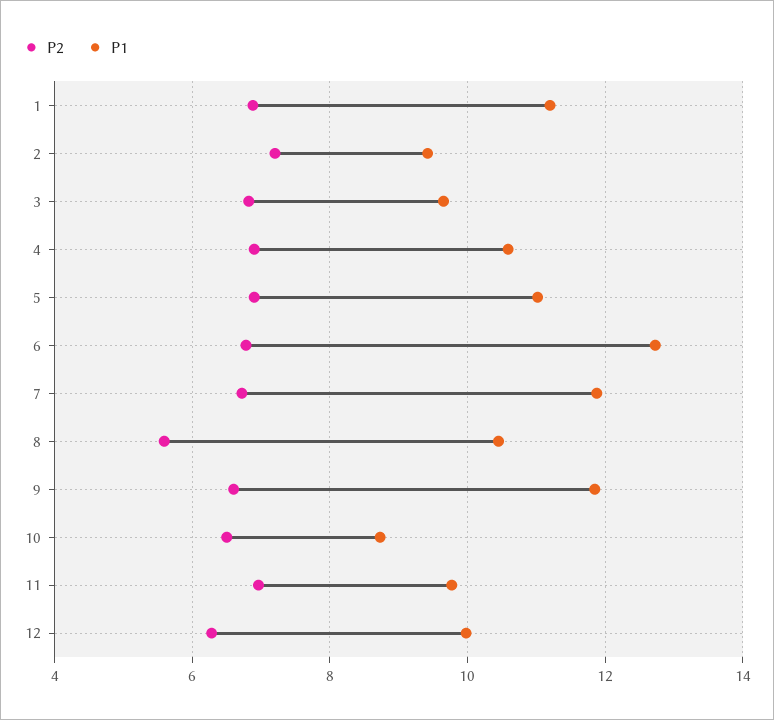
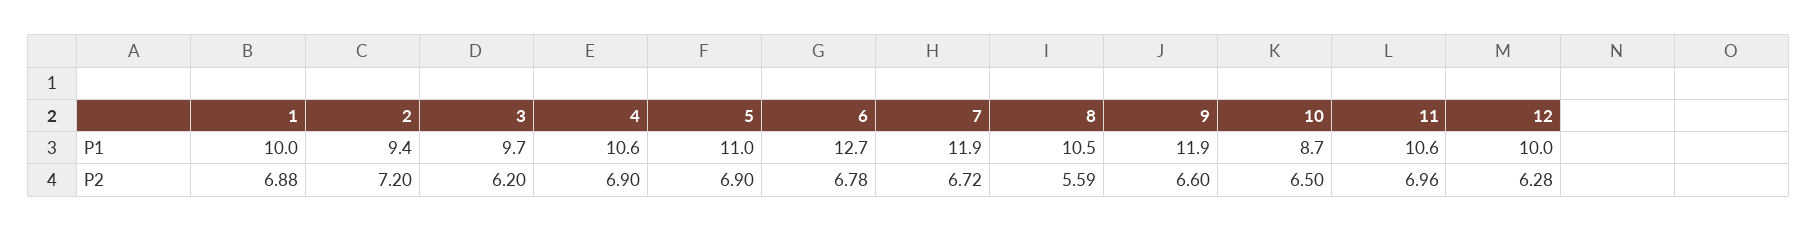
  {
    "P2": {
      "1": 6.88,
      "2": 7.2,
-     "3": 6.8,
+     "3": 6.2,
      "4": 6.9,
      "5": 6.9,
      "6": 6.78,
      "7": 6.72,
      "8": 5.59,
      "9": 6.6,
      "10": 6.5,
      "11": 6.96,
      "12": 6.28
    },
    "P1": {
-     "1": 11.2,
+     "1": 10,
      "2": 9.4,
      "3": 9.7,
      "4": 10.6,
      "5": 11,
      "6": 12.7,
      "7": 11.9,
      "8": 10.5,
      "9": 11.9,
      "10": 8.7,
-     "11": 9.8,
+     "11": 10.6,
      "12": 10
    }
  }

